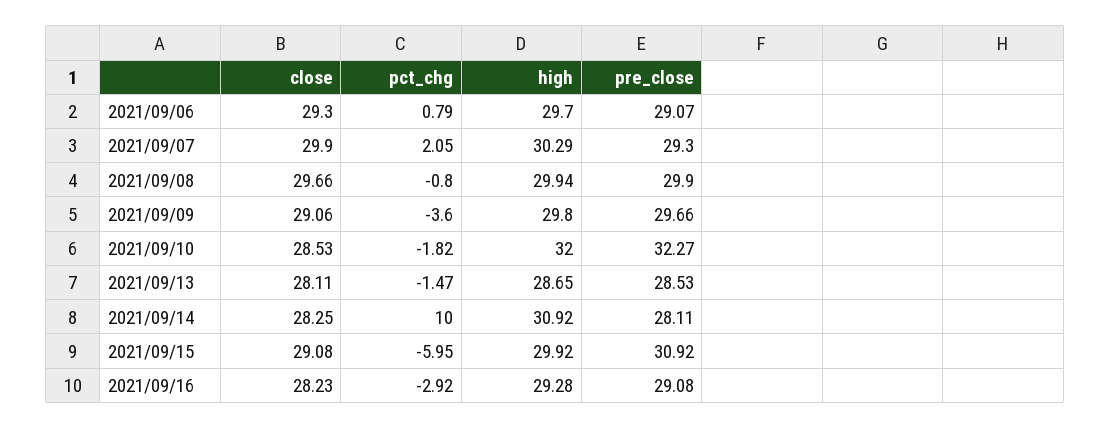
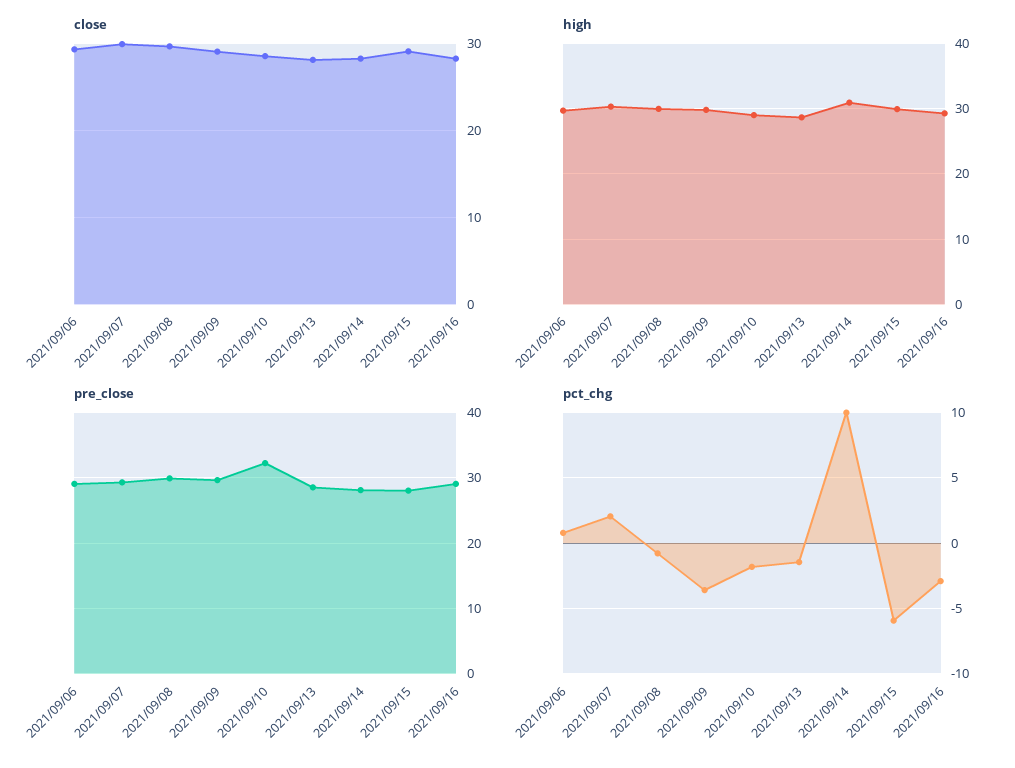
  {
    "close": {
      "2021/09/06": 29.3,
      "2021/09/07": 29.9,
      "2021/09/08": 29.66,
      "2021/09/09": 29.06,
      "2021/09/10": 28.53,
      "2021/09/13": 28.11,
      "2021/09/14": 28.25,
      "2021/09/15": 29.08,
      "2021/09/16": 28.23
    },
    "pct_chg": {
      "2021/09/06": 0.79,
      "2021/09/07": 2.05,
      "2021/09/08": -0.8,
      "2021/09/09": -3.6,
      "2021/09/10": -1.82,
      "2021/09/13": -1.47,
      "2021/09/14": 10,
      "2021/09/15": -5.95,
      "2021/09/16": -2.92
    },
    "high": {
      "2021/09/06": 29.7,
      "2021/09/07": 30.29,
      "2021/09/08": 29.94,
      "2021/09/09": 29.8,
-     "2021/09/10": 32,
+     "2021/09/10": 29,
      "2021/09/13": 28.65,
      "2021/09/14": 30.92,
      "2021/09/15": 29.92,
      "2021/09/16": 29.28
    },
    "pre_close": {
      "2021/09/06": 29.07,
      "2021/09/07": 29.3,
      "2021/09/08": 29.9,
      "2021/09/09": 29.66,
      "2021/09/10": 32.27,
      "2021/09/13": 28.53,
      "2021/09/14": 28.11,
-     "2021/09/15": 30.92,
+     "2021/09/15": 28,
      "2021/09/16": 29.08
    }
  }

